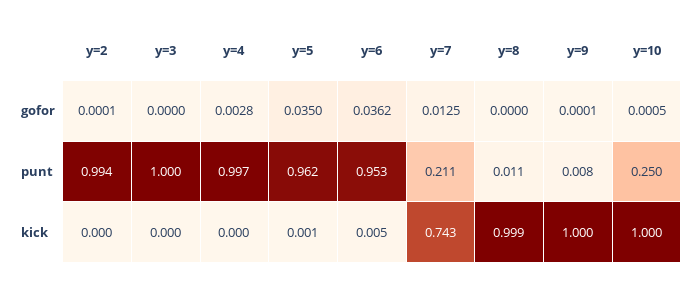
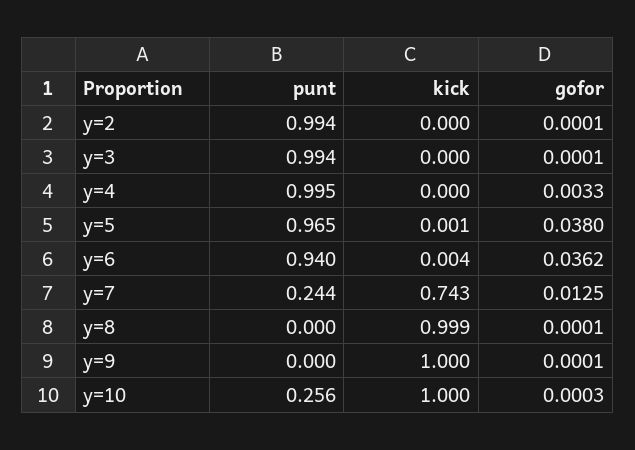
  {
    "y=2": {
      "gofor": 0.0001,
      "punt": 0.994,
      "kick": 0
    },
    "y=3": {
-     "gofor": 0,
+     "gofor": 0.0001,
-     "punt": 1,
+     "punt": 0.994,
      "kick": 0
    },
    "y=4": {
-     "gofor": 0.0028,
+     "gofor": 0.0033,
-     "punt": 0.997,
+     "punt": 0.995,
      "kick": 0
    },
    "y=5": {
-     "gofor": 0.035,
+     "gofor": 0.038,
-     "punt": 0.962,
+     "punt": 0.965,
      "kick": 0.001
    },
    "y=6": {
      "gofor": 0.0362,
-     "punt": 0.953,
+     "punt": 0.94,
-     "kick": 0.005
+     "kick": 0.004
    },
    "y=7": {
      "gofor": 0.0125,
-     "punt": 0.211,
+     "punt": 0.244,
      "kick": 0.743
    },
    "y=8": {
-     "gofor": 0,
+     "gofor": 0.0001,
-     "punt": 0.011,
+     "punt": 0,
      "kick": 0.999
    },
    "y=9": {
      "gofor": 0.0001,
-     "punt": 0.008,
+     "punt": 0,
      "kick": 1
    },
    "y=10": {
-     "gofor": 0.0005,
+     "gofor": 0.0003,
-     "punt": 0.25,
+     "punt": 0.256,
      "kick": 1
    }
  }

